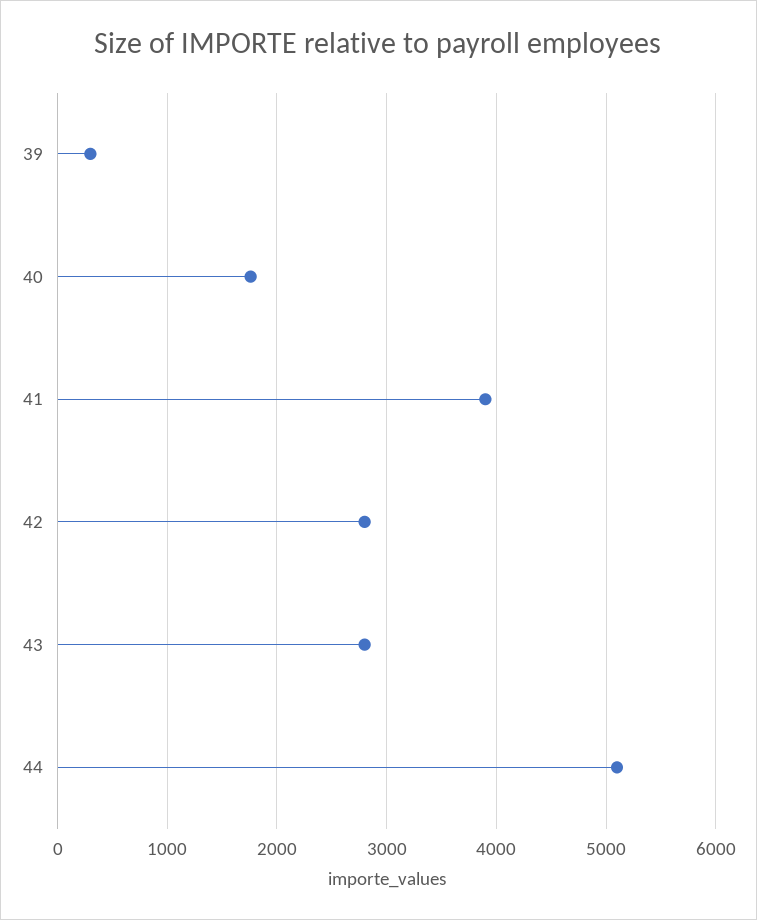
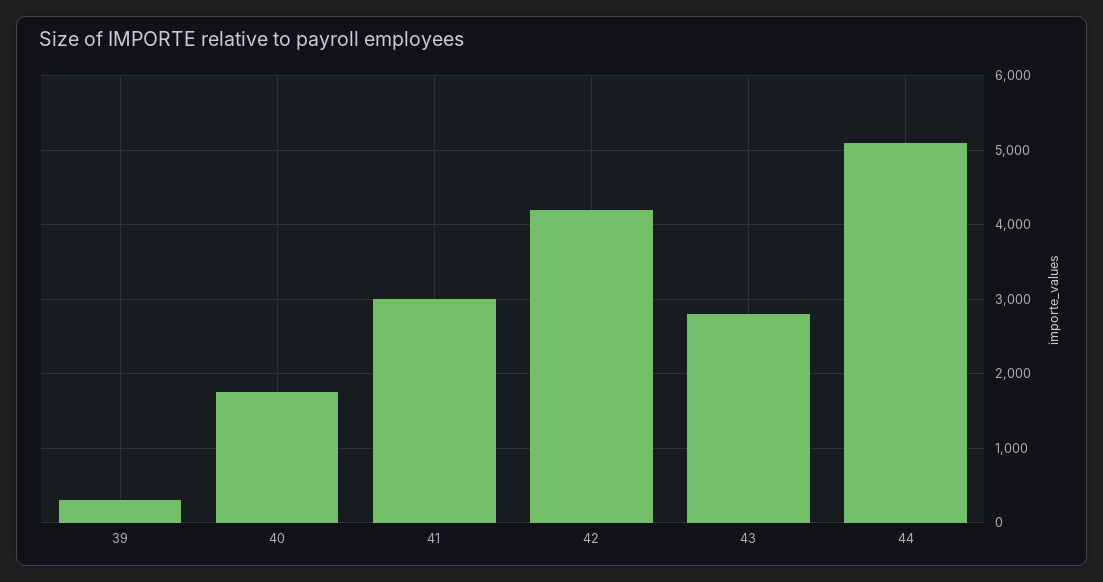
  {
    "39": 300,
    "40": 1800,
-   "41": 3900,
+   "41": 3000,
-   "42": 2800,
+   "42": 4200,
    "43": 2800,
    "44": 5100
  }

